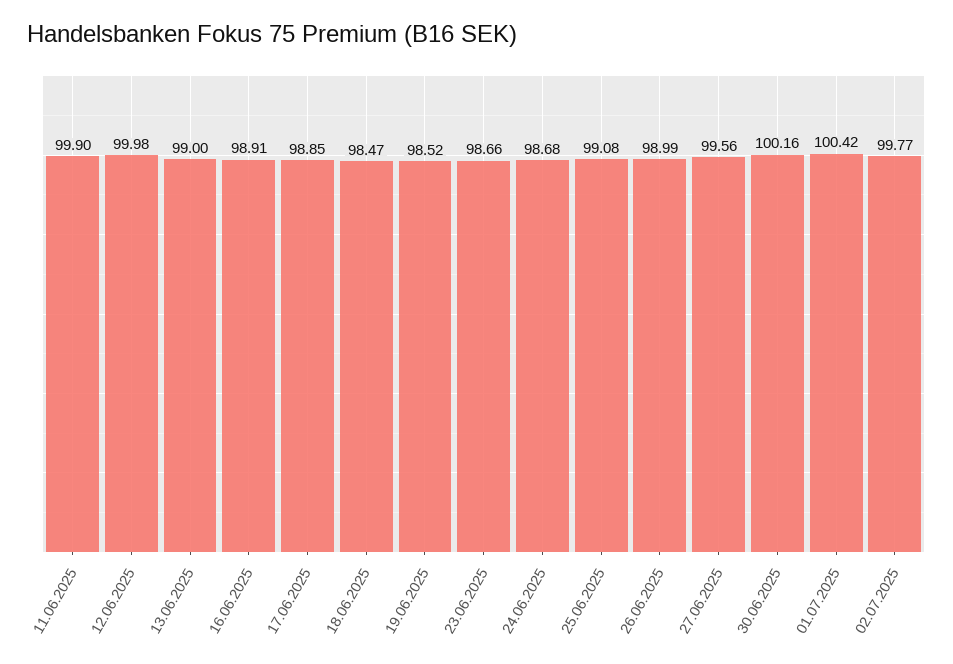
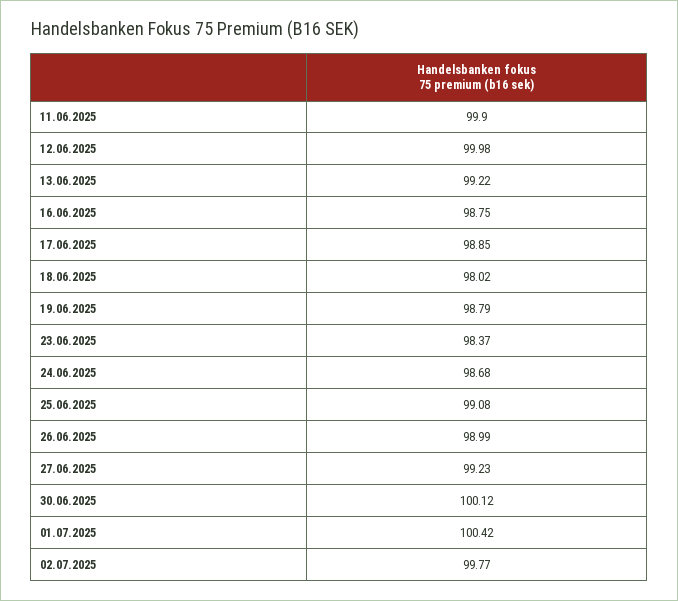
  {
    "11.06.2025": 99.9,
    "12.06.2025": 99.98,
-   "13.06.2025": 99,
+   "13.06.2025": 99.22,
-   "16.06.2025": 98.91,
+   "16.06.2025": 98.75,
    "17.06.2025": 98.85,
-   "18.06.2025": 98.47,
+   "18.06.2025": 98.02,
-   "19.06.2025": 98.52,
+   "19.06.2025": 98.79,
-   "23.06.2025": 98.66,
+   "23.06.2025": 98.37,
    "24.06.2025": 98.68,
    "25.06.2025": 99.08,
    "26.06.2025": 98.99,
-   "27.06.2025": 99.56,
+   "27.06.2025": 99.23,
-   "30.06.2025": 100.16,
+   "30.06.2025": 100.12,
    "01.07.2025": 100.42,
    "02.07.2025": 99.77
  }

